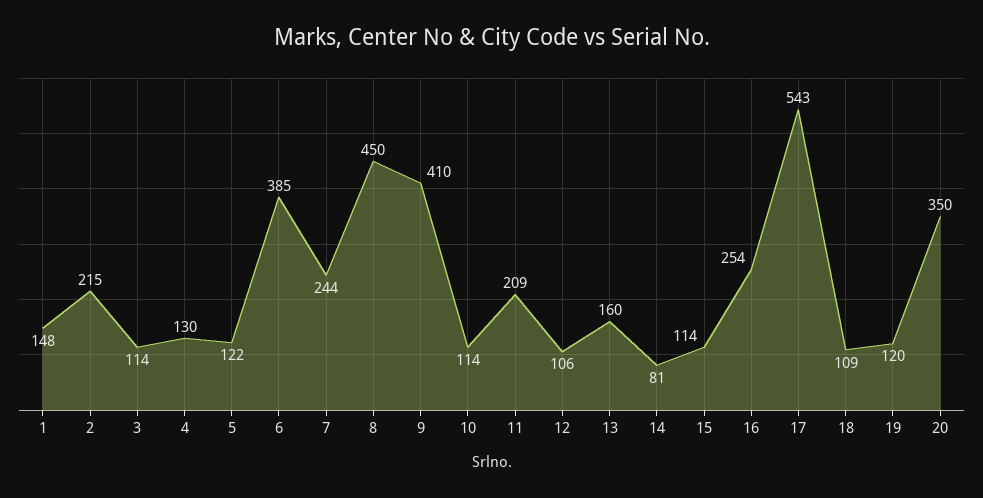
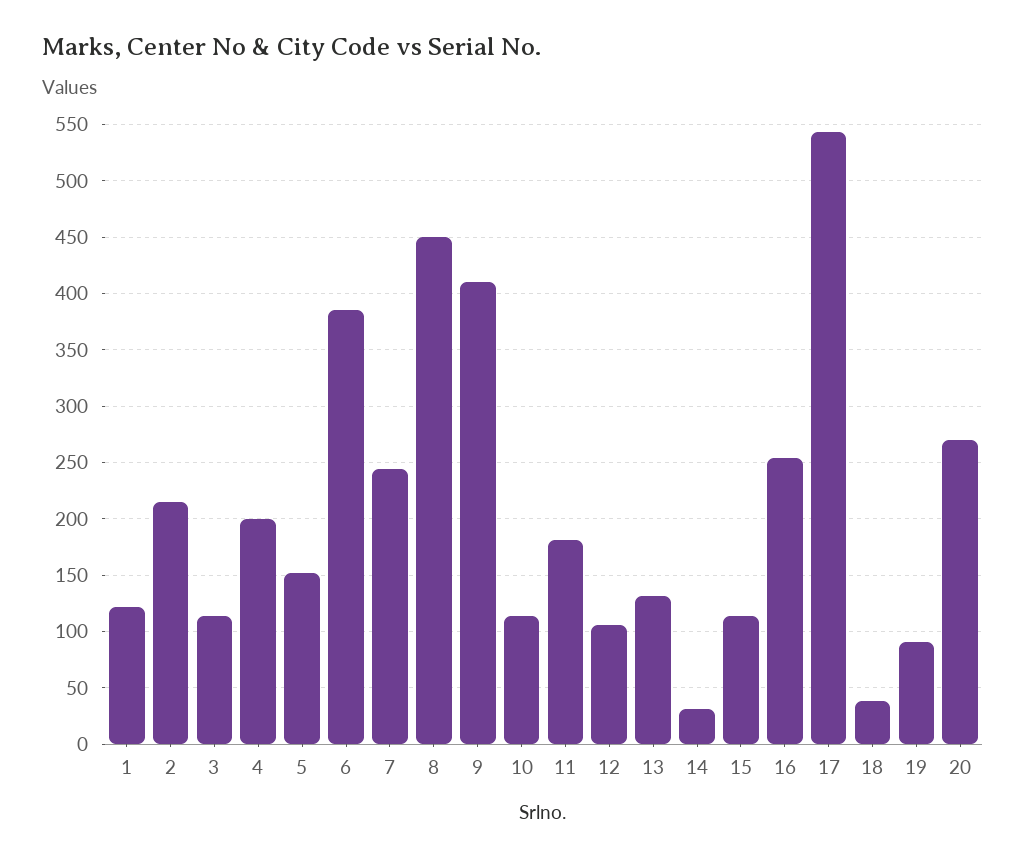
  {
-   "1": 148,
+   "1": 120,
    "2": 215,
    "3": 114,
-   "4": 130,
+   "4": 200,
-   "5": 122,
+   "5": 150,
    "6": 385,
    "7": 244,
    "8": 450,
    "9": 410,
    "10": 114,
-   "11": 209,
+   "11": 180,
    "12": 106,
-   "13": 160,
+   "13": 130,
-   "14": 81,
+   "14": 30,
    "15": 114,
    "16": 254,
    "17": 543,
-   "18": 109,
+   "18": 40,
-   "19": 120,
+   "19": 90,
-   "20": 350
+   "20": 270
  }

